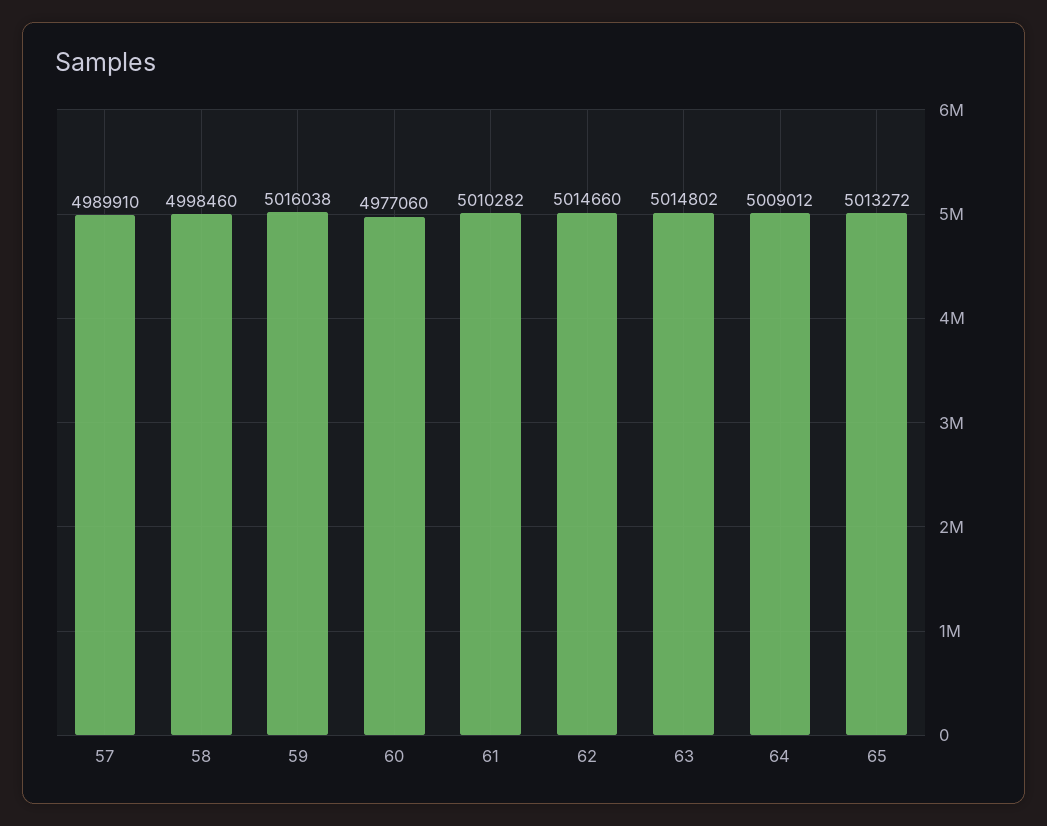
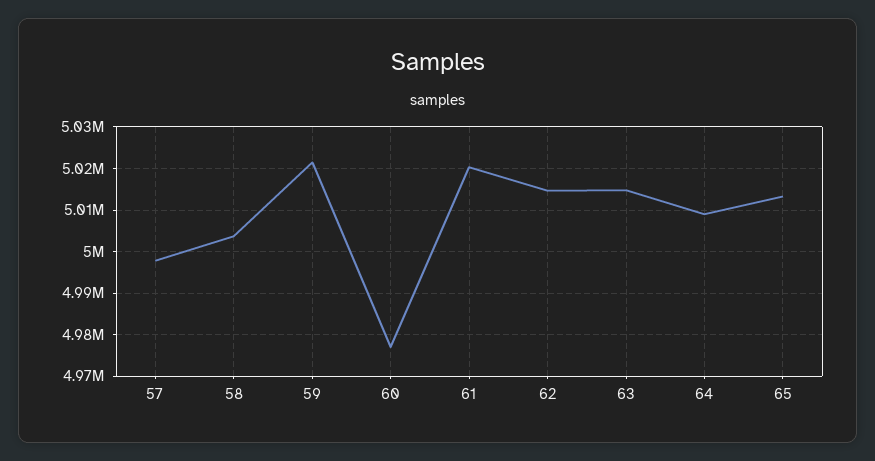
  {
-   "57": 4989910,
+   "57": 4998000,
-   "58": 4998460,
+   "58": 5004000,
-   "59": 5016038,
+   "59": 5022000,
    "60": 4977060,
-   "61": 5010282,
+   "61": 5020000,
    "62": 5014660,
    "63": 5014802,
    "64": 5009012,
    "65": 5013272
  }

